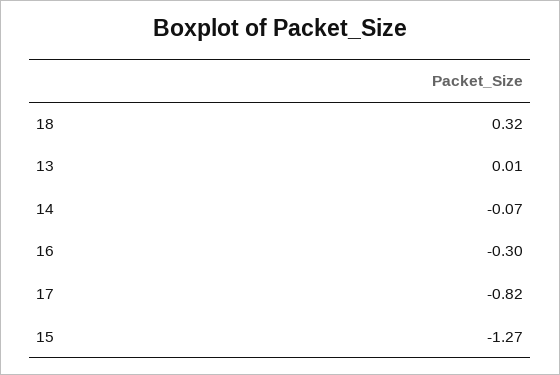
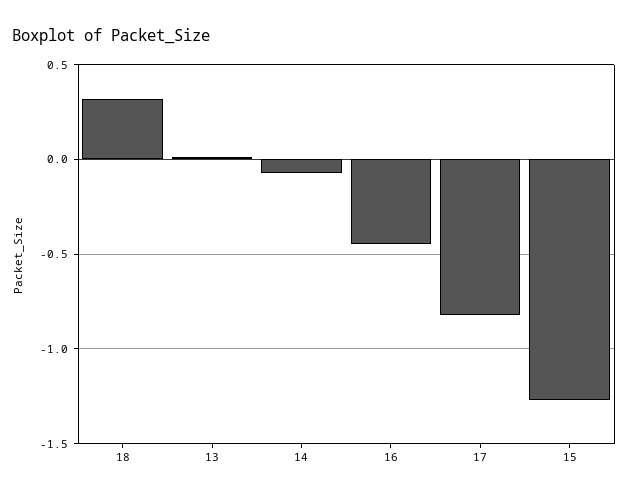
  {
    "18": 0.32,
    "13": 0.01,
    "14": -0.07,
-   "16": -0.3,
+   "16": -0.45,
    "17": -0.82,
    "15": -1.27
  }

